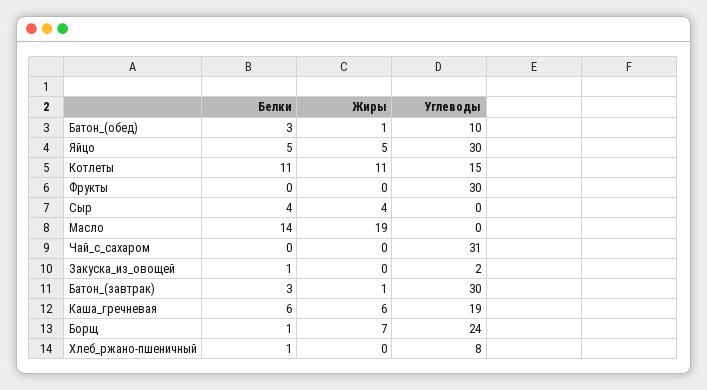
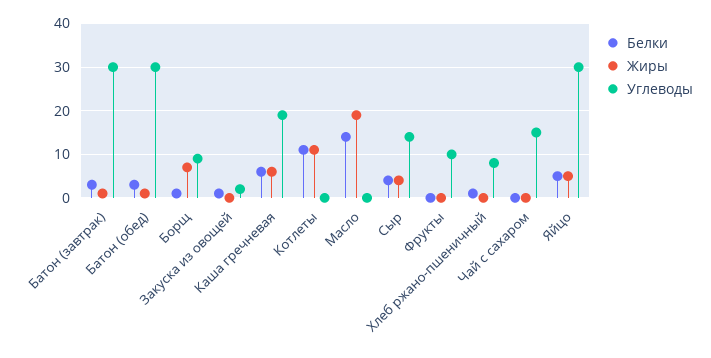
  {
    "Белки": {
      "Батон_(обед)": 3,
      "Яйцо": 5,
      "Котлеты": 11,
      "Фрукты": 0,
      "Сыр": 4,
      "Масло": 14,
      "Чай_с_сахаром": 0,
      "Закуска_из_овощей": 1,
      "Батон_(завтрак)": 3,
      "Каша_гречневая": 6,
      "Борщ": 1,
      "Хлеб_ржано-пшеничный": 1
    },
    "Жиры": {
      "Батон_(обед)": 1,
      "Яйцо": 5,
      "Котлеты": 11,
      "Фрукты": 0,
      "Сыр": 4,
      "Масло": 19,
      "Чай_с_сахаром": 0,
      "Закуска_из_овощей": 0,
      "Батон_(завтрак)": 1,
      "Каша_гречневая": 6,
      "Борщ": 7,
      "Хлеб_ржано-пшеничный": 0
    },
    "Углеводы": {
-     "Батон_(обед)": 10,
+     "Батон_(обед)": 30,
      "Яйцо": 30,
-     "Котлеты": 15,
+     "Котлеты": 0,
-     "Фрукты": 30,
+     "Фрукты": 10,
-     "Сыр": 0,
+     "Сыр": 15,
      "Масло": 0,
-     "Чай_с_сахаром": 31,
+     "Чай_с_сахаром": 15,
      "Закуска_из_овощей": 2,
      "Батон_(завтрак)": 30,
      "Каша_гречневая": 19,
-     "Борщ": 24,
+     "Борщ": 10,
      "Хлеб_ржано-пшеничный": 8
    }
  }

